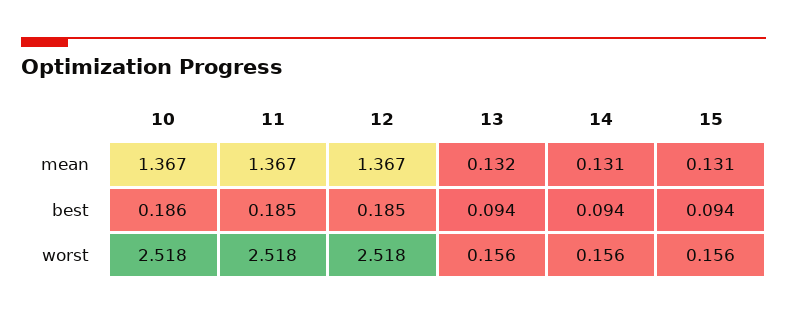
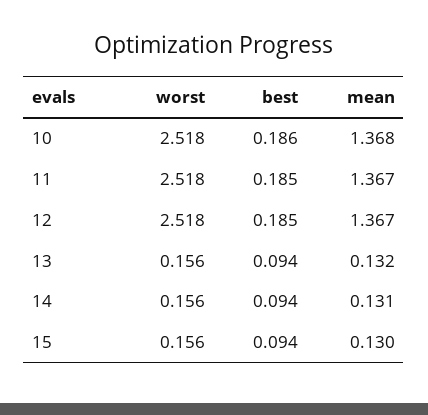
  {
    "10": {
-     "mean": 1.367,
+     "mean": 1.368,
      "best": 0.186,
      "worst": 2.518
    },
    "11": {
      "mean": 1.367,
      "best": 0.185,
      "worst": 2.518
    },
    "12": {
      "mean": 1.367,
      "best": 0.185,
      "worst": 2.518
    },
    "13": {
      "mean": 0.132,
      "best": 0.094,
      "worst": 0.156
    },
    "14": {
      "mean": 0.131,
      "best": 0.094,
      "worst": 0.156
    },
    "15": {
-     "mean": 0.131,
+     "mean": 0.13,
      "best": 0.094,
      "worst": 0.156
    }
  }

